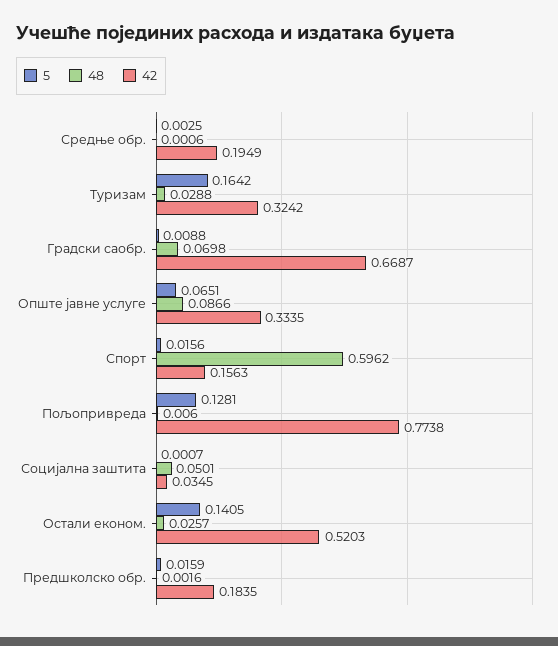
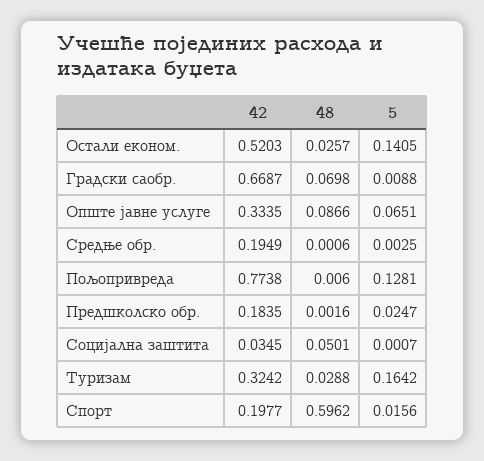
  {
    "5": {
      "Средње обр.": 0.0025,
      "Туризам": 0.1642,
      "Градски саобр.": 0.0088,
      "Опште јавне услуге": 0.0651,
      "Спорт": 0.0156,
      "Пољопривреда": 0.1281,
      "Социјална заштита": 0.0007,
      "Остали економ.": 0.1405,
-     "Предшколско обр.": 0.0159
+     "Предшколско обр.": 0.0247
    },
    "48": {
      "Средње обр.": 0.0006,
      "Туризам": 0.0288,
      "Градски саобр.": 0.0698,
      "Опште јавне услуге": 0.0866,
      "Спорт": 0.5962,
      "Пољопривреда": 0.006,
      "Социјална заштита": 0.0501,
      "Остали економ.": 0.0257,
      "Предшколско обр.": 0.0016
    },
    "42": {
      "Средње обр.": 0.1949,
      "Туризам": 0.3242,
      "Градски саобр.": 0.6687,
      "Опште јавне услуге": 0.3335,
-     "Спорт": 0.1563,
+     "Спорт": 0.1977,
      "Пољопривреда": 0.7738,
      "Социјална заштита": 0.0345,
      "Остали економ.": 0.5203,
      "Предшколско обр.": 0.1835
    }
  }

